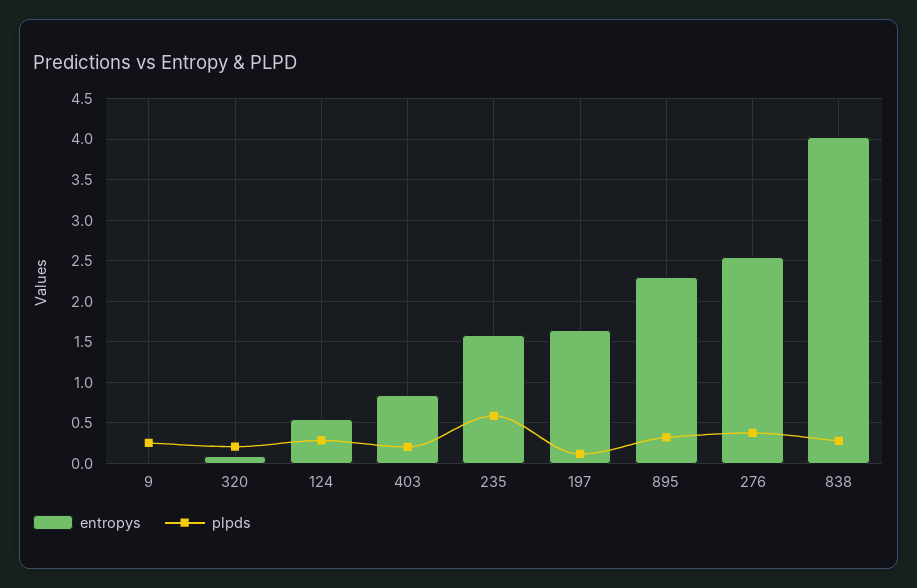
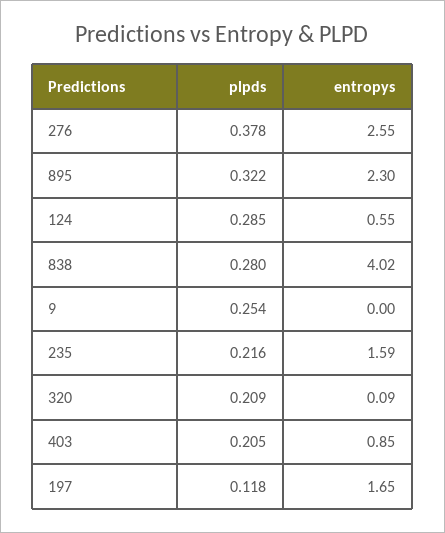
  {
    "entropys": {
      "9": 0,
      "320": 0.09,
      "124": 0.55,
      "403": 0.85,
      "235": 1.59,
      "197": 1.65,
      "895": 2.3,
      "276": 2.55,
      "838": 4.02
    },
    "plpds": {
      "9": 0.254,
      "320": 0.209,
      "124": 0.285,
      "403": 0.205,
-     "235": 0.6,
+     "235": 0.216,
      "197": 0.118,
      "895": 0.322,
      "276": 0.378,
      "838": 0.28
    }
  }

